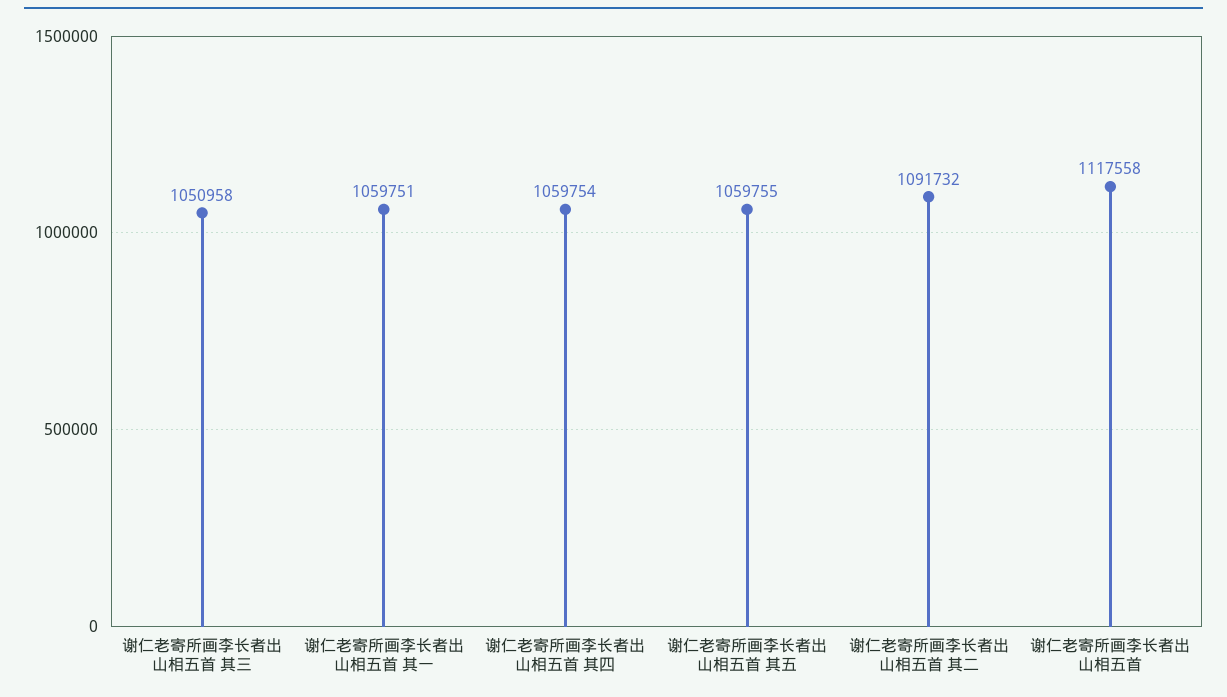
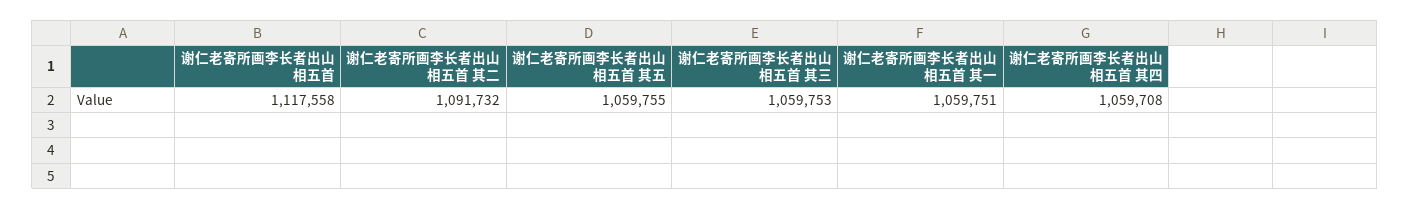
  {
-   "谢仁老寄所画李长者出山相五首 其三": 1050958,
+   "谢仁老寄所画李长者出山相五首 其三": 1059753,
    "谢仁老寄所画李长者出山相五首 其一": 1059751,
-   "谢仁老寄所画李长者出山相五首 其四": 1059754,
+   "谢仁老寄所画李长者出山相五首 其四": 1059708,
    "谢仁老寄所画李长者出山相五首 其五": 1059755,
    "谢仁老寄所画李长者出山相五首 其二": 1091732,
    "谢仁老寄所画李长者出山相五首": 1117558
  }

